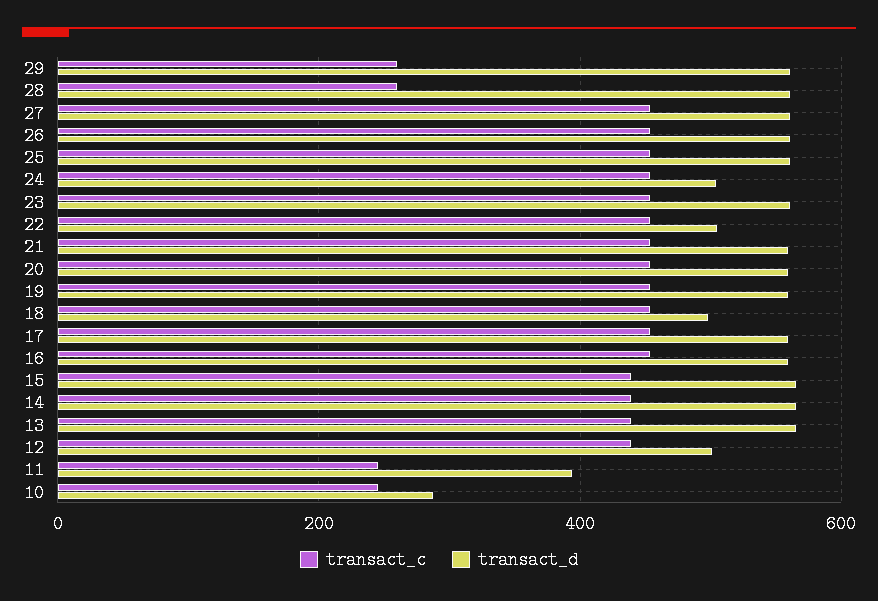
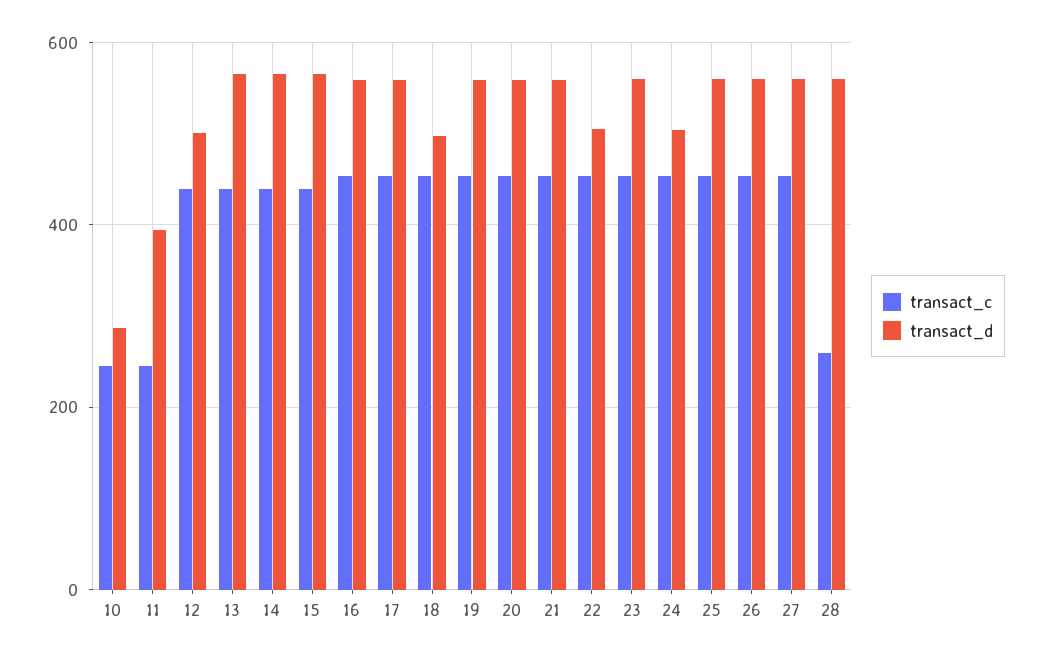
  {
    "transact_c": {
-     "29": 260,
      "28": 260,
      "27": 460,
      "26": 460,
      "25": 460,
      "24": 460,
      "23": 460,
      "22": 460,
      "21": 460,
      "20": 460,
      "19": 460,
      "18": 460,
      "17": 460,
      "16": 460,
      "15": 440,
      "14": 440,
      "13": 440,
      "12": 440,
      "11": 240,
      "10": 240
    },
    "transact_d": {
-     "29": 560,
      "28": 560,
      "27": 560,
      "26": 560,
      "25": 560,
      "24": 500,
      "23": 560,
      "22": 500,
      "21": 560,
      "20": 560,
      "19": 560,
      "18": 500,
      "17": 560,
      "16": 560,
      "15": 560,
      "14": 560,
      "13": 560,
      "12": 500,
      "11": 400,
      "10": 280
    }
  }

